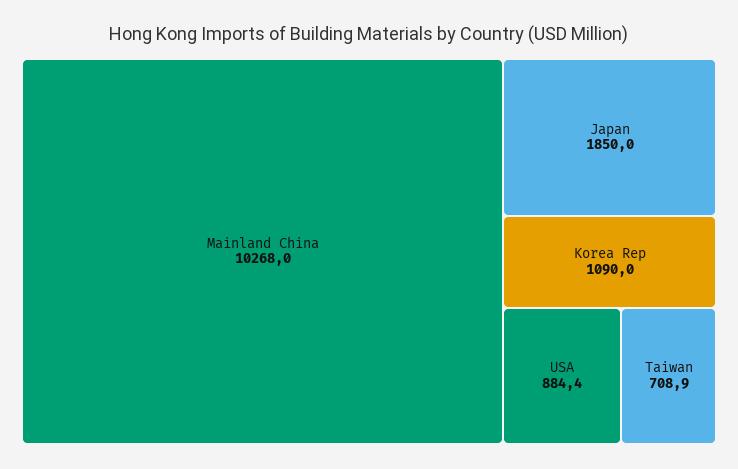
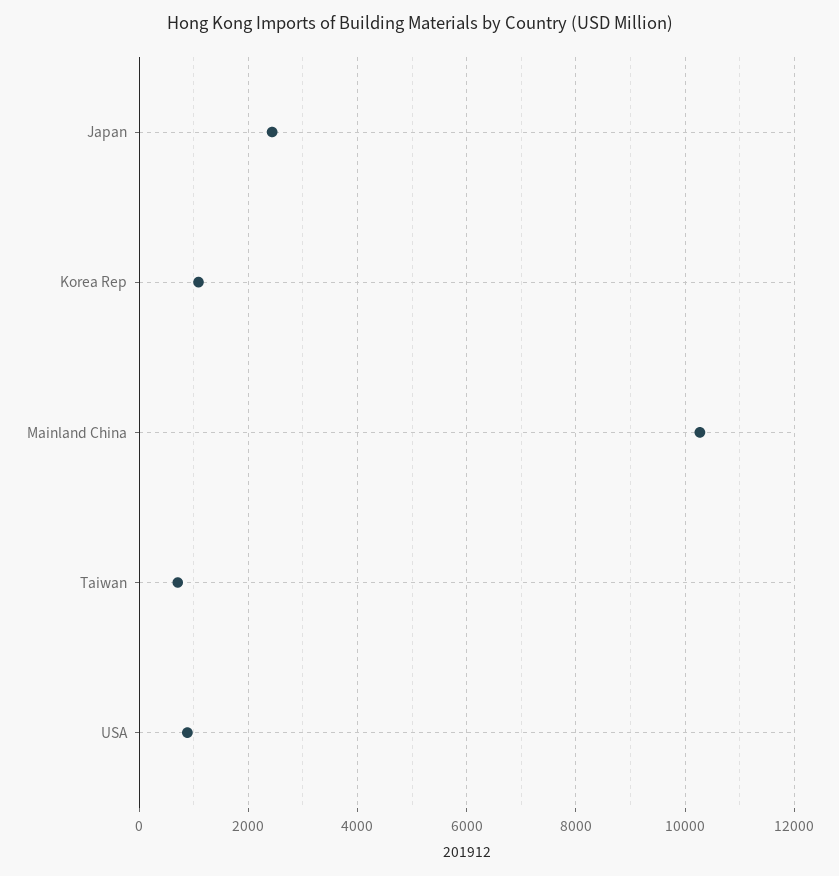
  {
    "Mainland China": 10268,
-   "Japan": 1850,
+   "Japan": 2400,
    "Korea Rep": 1090,
    "USA": 884.4,
    "Taiwan": 708.9
  }

